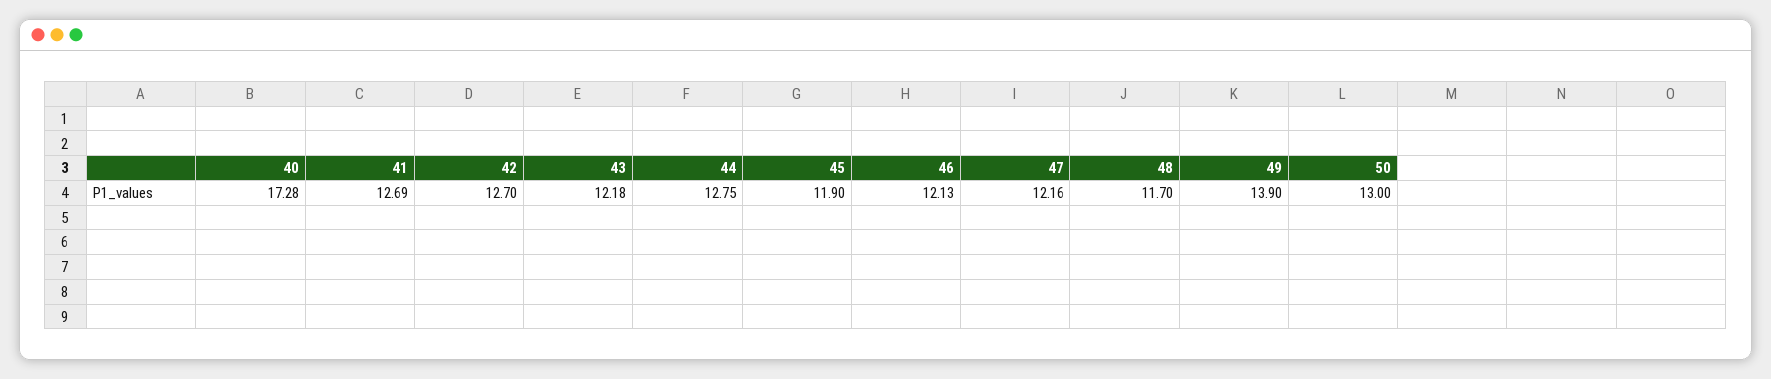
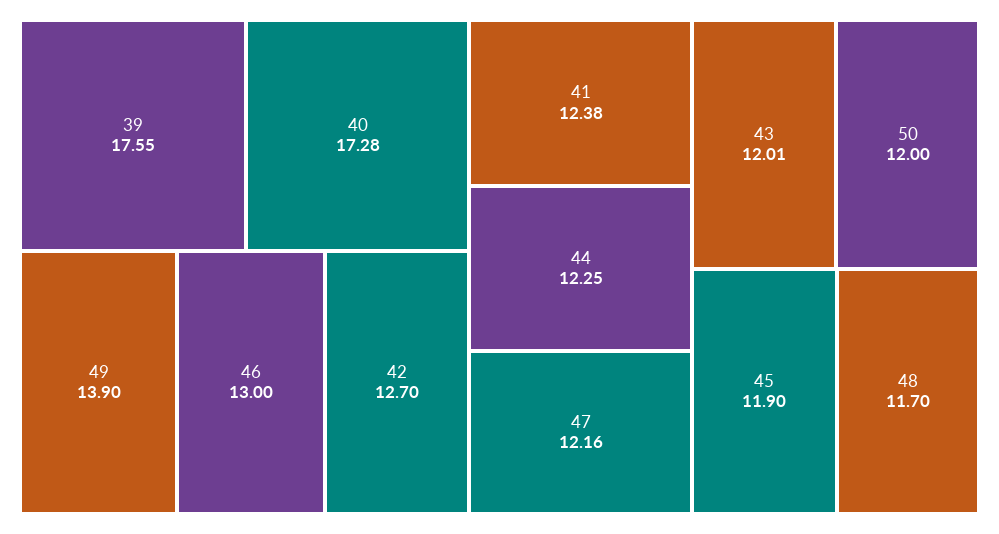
  {
    "40": 17.28,
-   "41": 12.69,
+   "41": 12.38,
    "42": 12.7,
-   "43": 12.18,
+   "43": 12.01,
-   "44": 12.75,
+   "44": 12.25,
    "45": 11.9,
-   "46": 12.13,
+   "46": 13,
    "47": 12.16,
    "48": 11.7,
    "49": 13.9,
-   "50": 13
+   "50": 12,
+   "39": 17.55
  }

